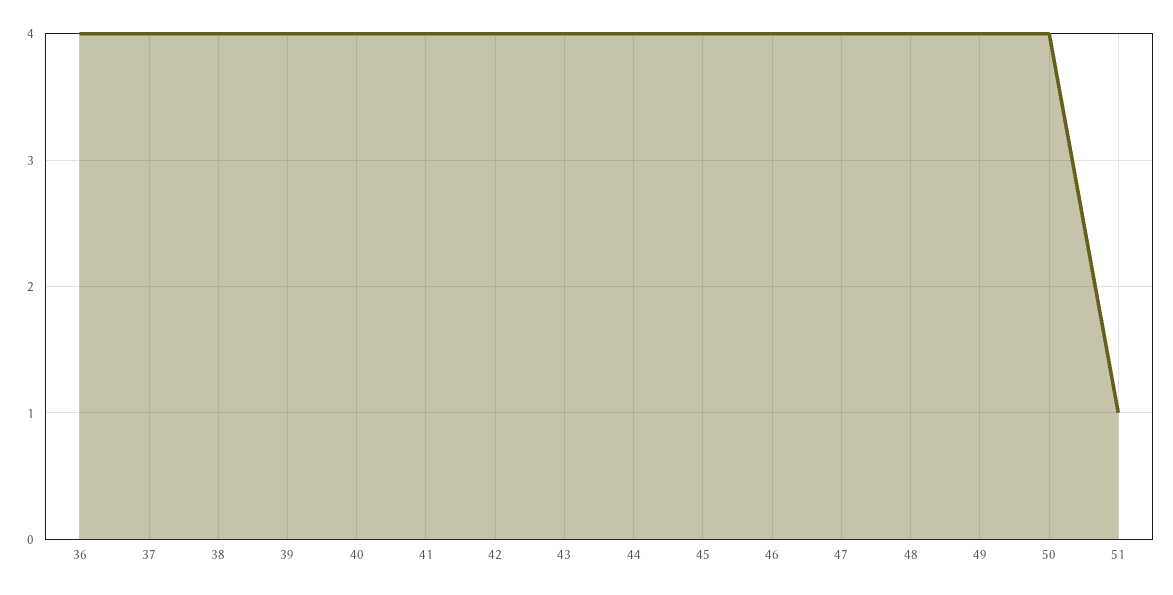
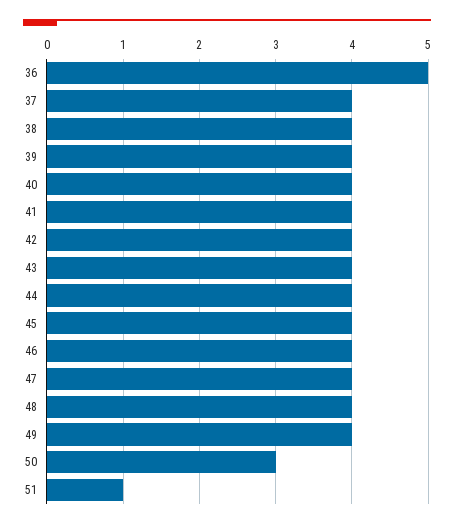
  {
-   "36": 4,
+   "36": 5,
    "37": 4,
    "38": 4,
    "39": 4,
    "40": 4,
    "41": 4,
    "42": 4,
    "43": 4,
    "44": 4,
    "45": 4,
    "46": 4,
    "47": 4,
    "48": 4,
    "49": 4,
-   "50": 4,
+   "50": 3,
    "51": 1
  }

